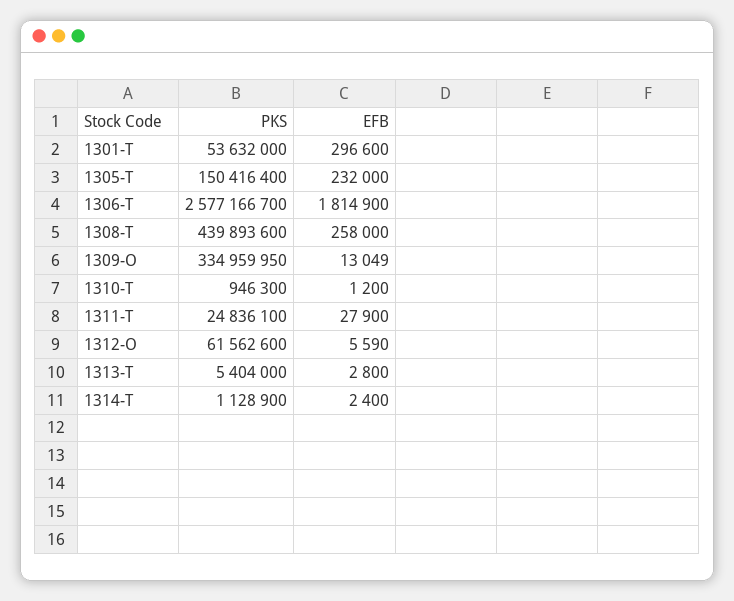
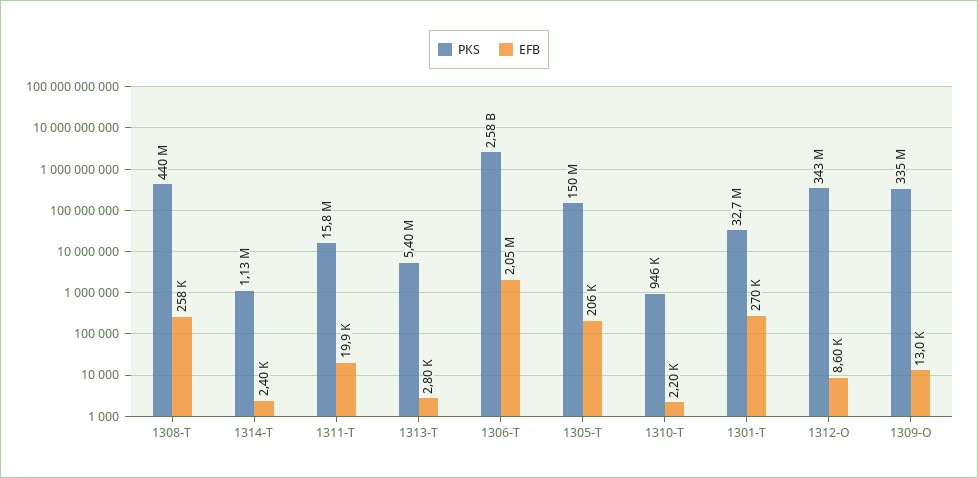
  {
    "PKS": {
-     "1301-T": 53632000,
+     "1301-T": 32700000,
      "1305-T": 150416400,
      "1306-T": 2577166700,
      "1308-T": 439893600,
      "1309-O": 334959950,
      "1310-T": 946300,
-     "1311-T": 24836100,
+     "1311-T": 15800000,
-     "1312-O": 61562600,
+     "1312-O": 343000000,
      "1313-T": 5404000,
      "1314-T": 1128900
    },
    "EFB": {
-     "1301-T": 296600,
+     "1301-T": 270000,
-     "1305-T": 232000,
+     "1305-T": 206000,
-     "1306-T": 1814900,
+     "1306-T": 2050000,
      "1308-T": 258000,
      "1309-O": 13049,
-     "1310-T": 1200,
+     "1310-T": 2200,
-     "1311-T": 27900,
+     "1311-T": 19900,
-     "1312-O": 5590,
+     "1312-O": 8600,
      "1313-T": 2800,
      "1314-T": 2400
    }
  }

